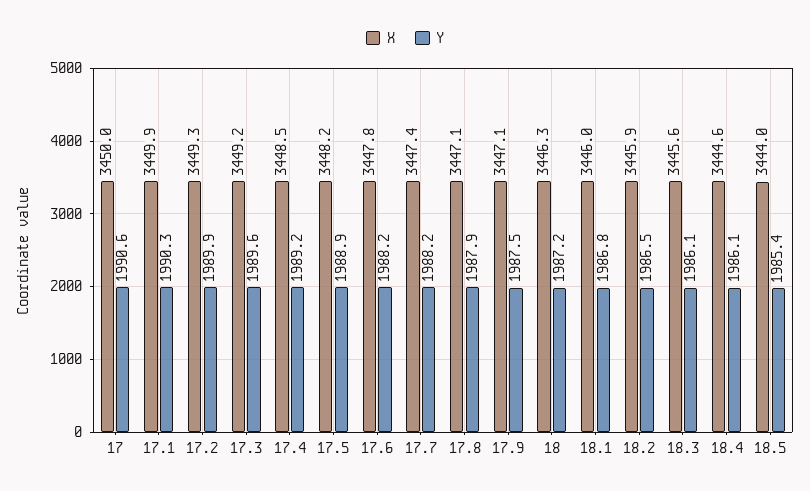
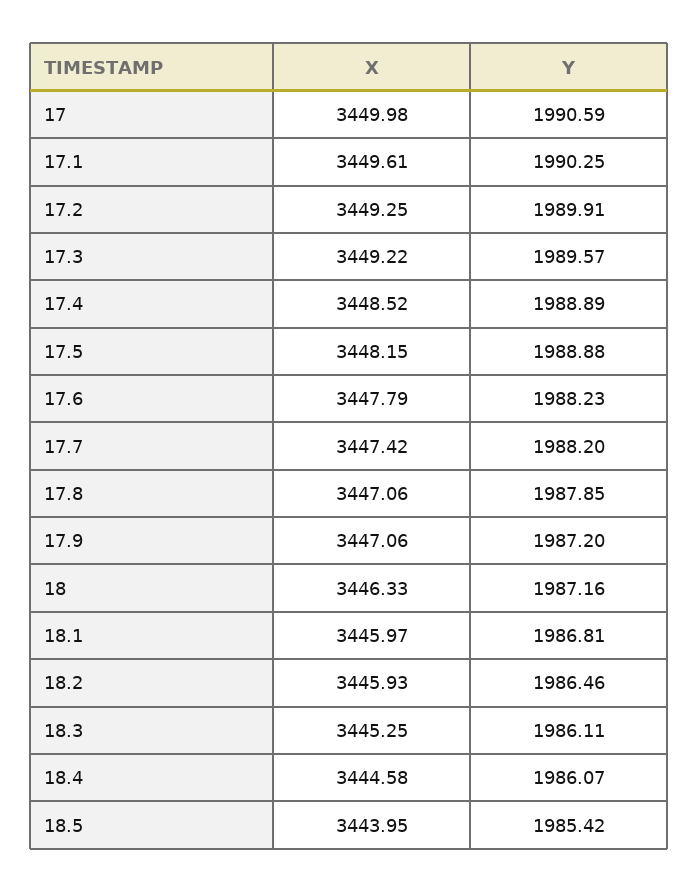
  {
    "X": {
      "17": 3449.98,
-     "17.1": 3449.9,
+     "17.1": 3449.61,
      "17.2": 3449.25,
      "17.3": 3449.22,
      "17.4": 3448.52,
      "17.5": 3448.15,
      "17.6": 3447.79,
      "17.7": 3447.42,
      "17.8": 3447.06,
      "17.9": 3447.06,
      "18": 3446.33,
      "18.1": 3445.97,
      "18.2": 3445.93,
-     "18.3": 3445.6,
+     "18.3": 3445.25,
      "18.4": 3444.58,
      "18.5": 3443.95
    },
    "Y": {
      "17": 1990.59,
      "17.1": 1990.25,
      "17.2": 1989.91,
      "17.3": 1989.57,
-     "17.4": 1989.2,
+     "17.4": 1988.89,
      "17.5": 1988.88,
      "17.6": 1988.23,
      "17.7": 1988.2,
      "17.8": 1987.85,
-     "17.9": 1987.5,
+     "17.9": 1987.2,
      "18": 1987.16,
      "18.1": 1986.81,
      "18.2": 1986.46,
      "18.3": 1986.11,
      "18.4": 1986.07,
      "18.5": 1985.42
    }
  }

